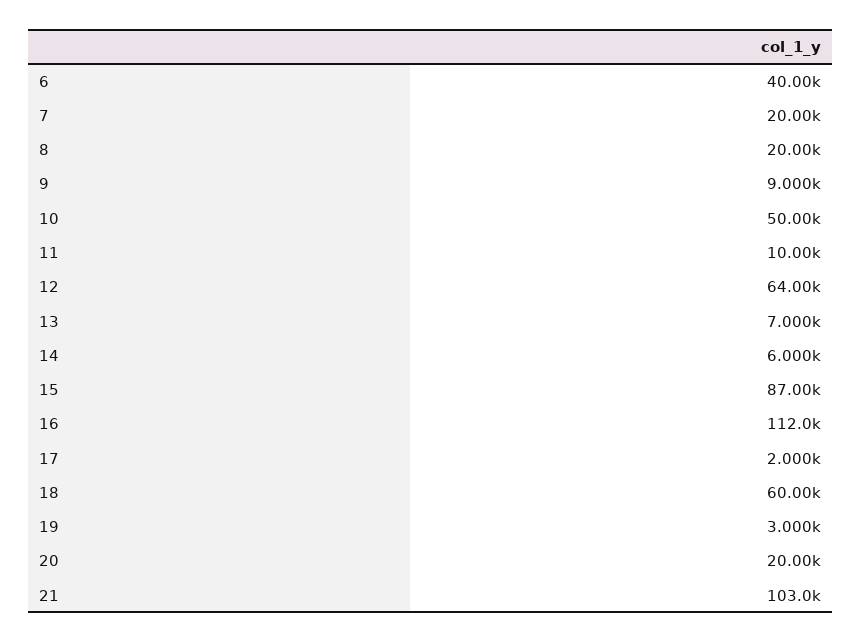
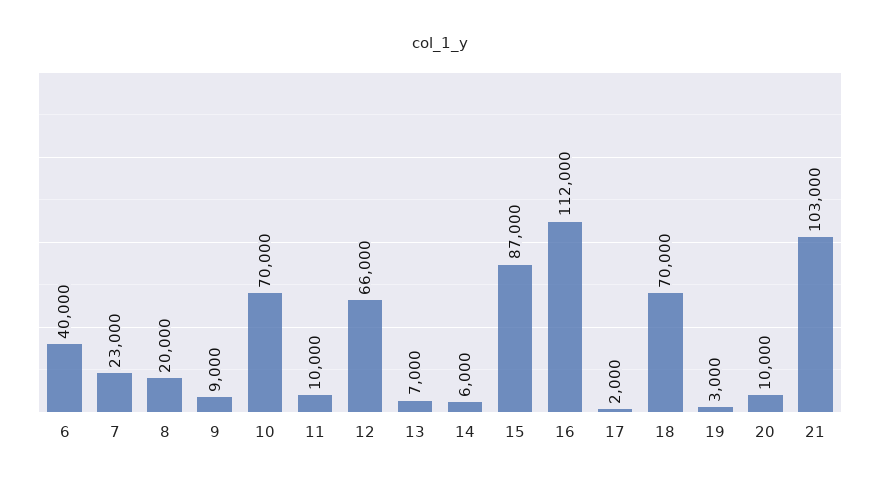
  {
    "6": 40000,
-   "7": 20000,
+   "7": 23000,
    "8": 20000,
    "9": 9000,
-   "10": 50000,
+   "10": 70000,
    "11": 10000,
-   "12": 64000,
+   "12": 66000,
    "13": 7000,
    "14": 6000,
    "15": 87000,
    "16": 112000,
    "17": 2000,
-   "18": 60000,
+   "18": 70000,
    "19": 3000,
-   "20": 20000,
+   "20": 10000,
    "21": 103000
  }

